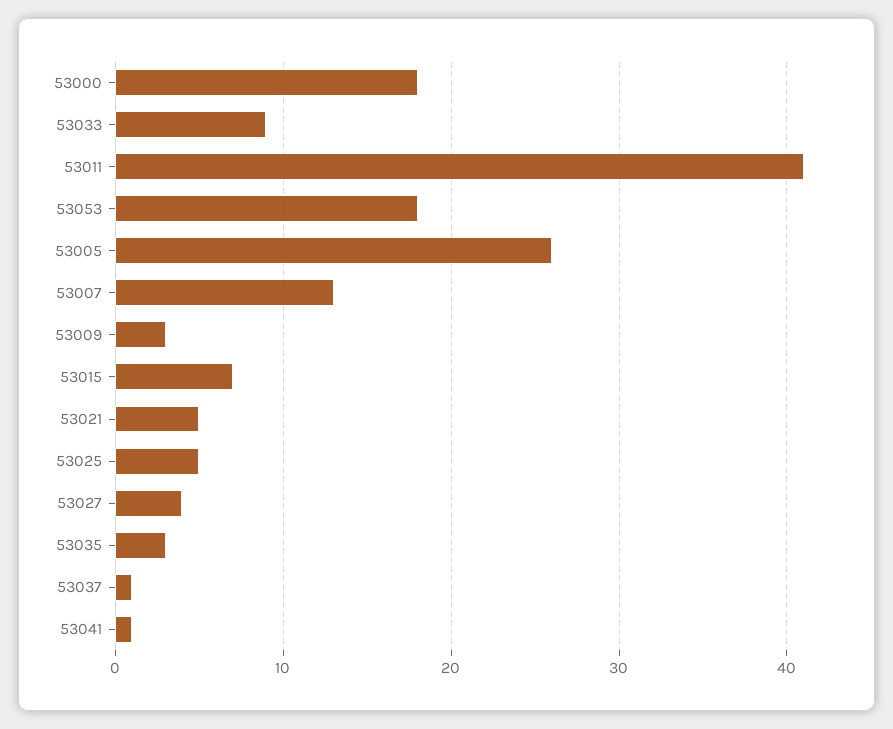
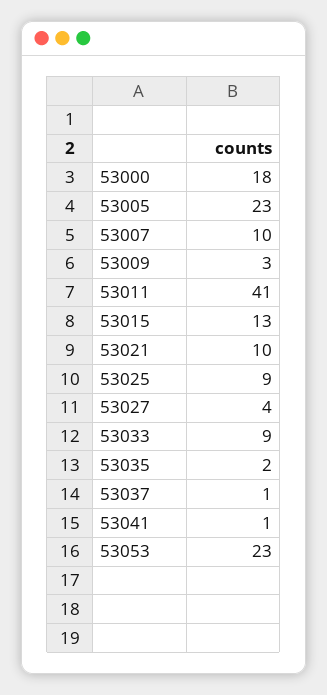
  {
    "53000": 18,
    "53033": 9,
    "53011": 41,
-   "53053": 18,
+   "53053": 23,
-   "53005": 26,
+   "53005": 23,
-   "53007": 13,
+   "53007": 10,
    "53009": 3,
-   "53015": 7,
+   "53015": 13,
-   "53021": 5,
+   "53021": 10,
-   "53025": 5,
+   "53025": 9,
    "53027": 4,
-   "53035": 3,
+   "53035": 2,
    "53037": 1,
    "53041": 1
  }

